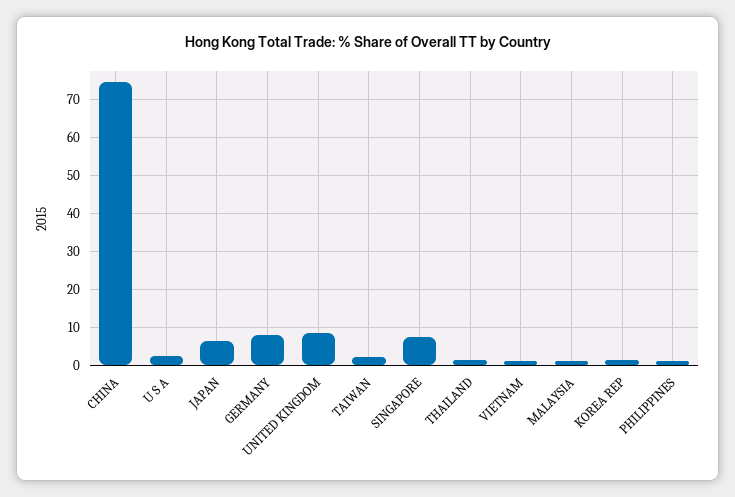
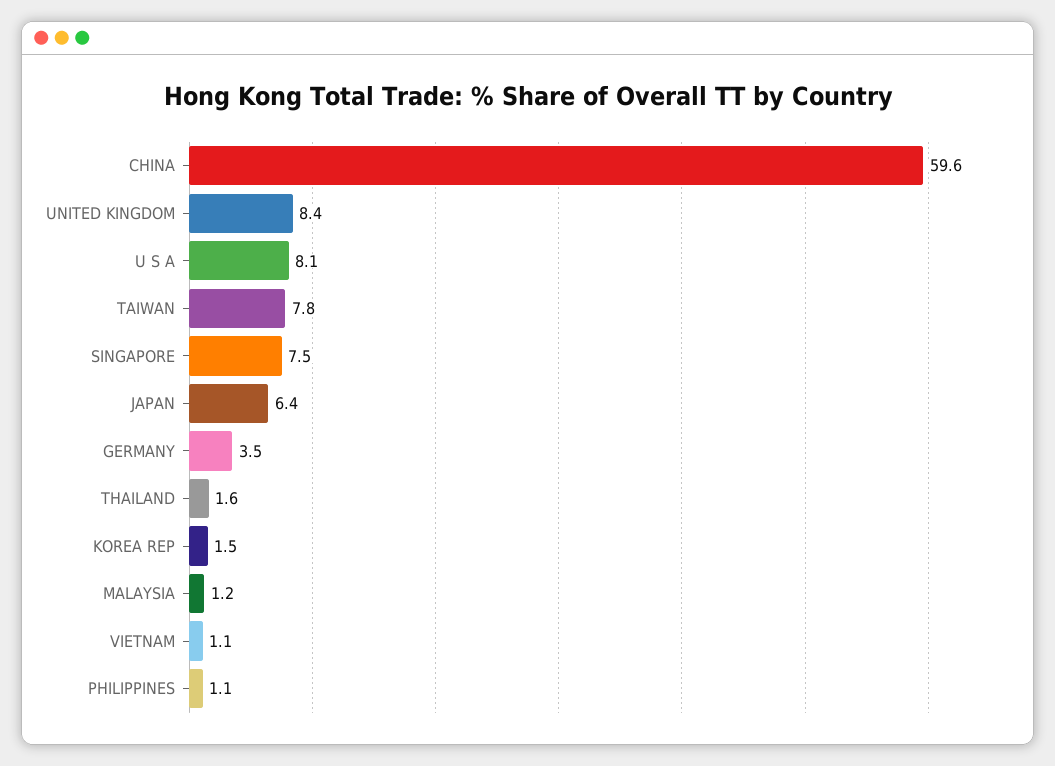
  {
-   "CHINA": 74,
+   "CHINA": 59.6,
-   "U S A": 2,
+   "U S A": 8.1,
    "JAPAN": 6.4,
-   "GERMANY": 8,
+   "GERMANY": 3.5,
    "UNITED KINGDOM": 8.4,
-   "TAIWAN": 2,
+   "TAIWAN": 7.8,
    "SINGAPORE": 7.5,
    "THAILAND": 1.6,
    "VIETNAM": 1.1,
    "MALAYSIA": 1.2,
    "KOREA REP": 1.5,
    "PHILIPPINES": 1.1
  }

